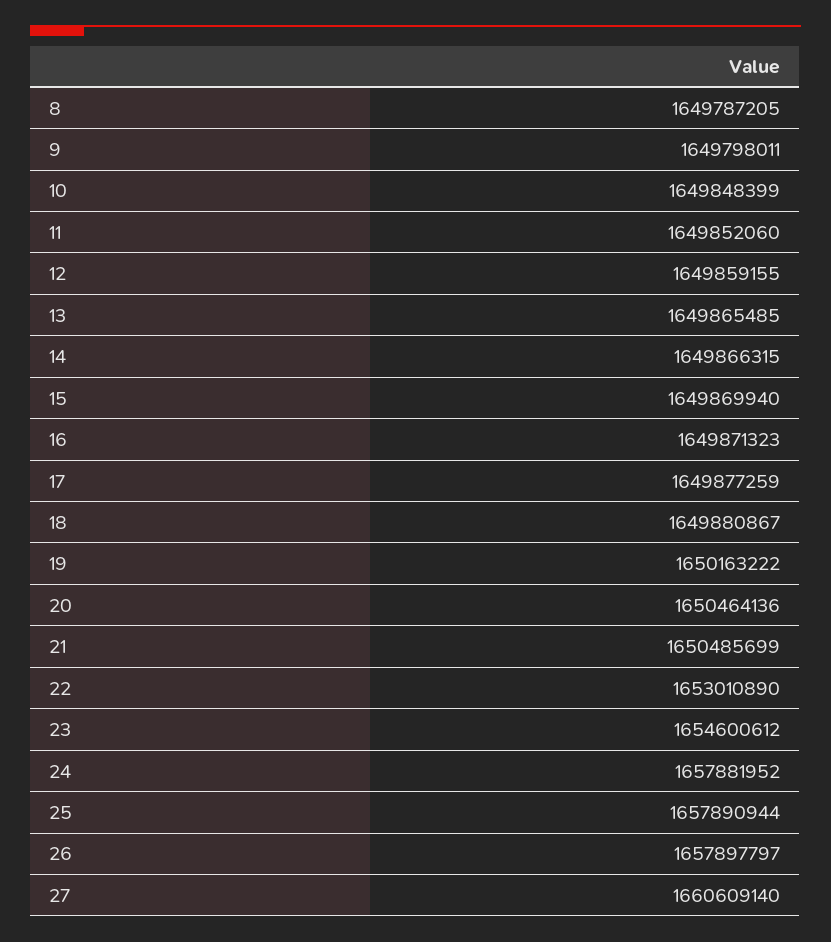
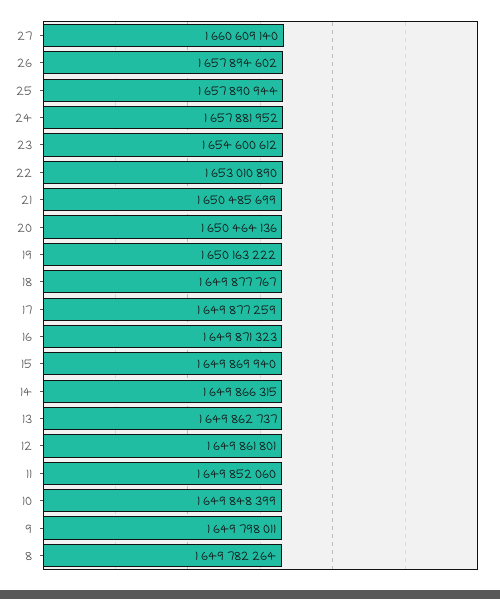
  {
-   "8": 1649787205,
+   "8": 1649782264,
    "9": 1649798011,
    "10": 1649848399,
    "11": 1649852060,
-   "12": 1649859155,
+   "12": 1649861801,
-   "13": 1649865485,
+   "13": 1649862737,
    "14": 1649866315,
    "15": 1649869940,
    "16": 1649871323,
    "17": 1649877259,
-   "18": 1649880867,
+   "18": 1649877767,
    "19": 1650163222,
    "20": 1650464136,
    "21": 1650485699,
    "22": 1653010890,
    "23": 1654600612,
    "24": 1657881952,
    "25": 1657890944,
-   "26": 1657897797,
+   "26": 1657894602,
    "27": 1660609140
  }

